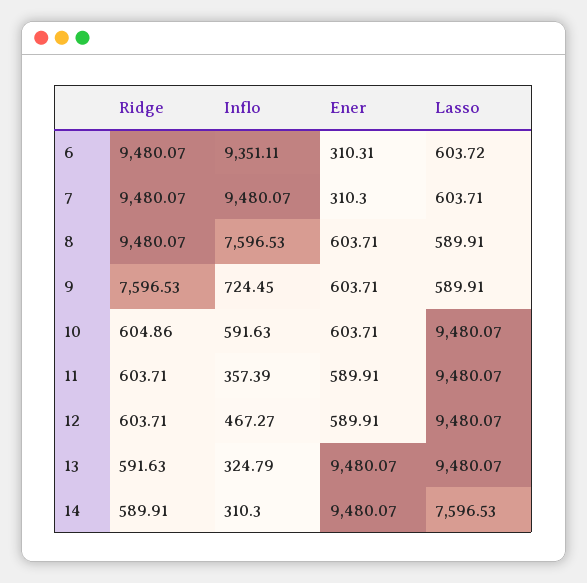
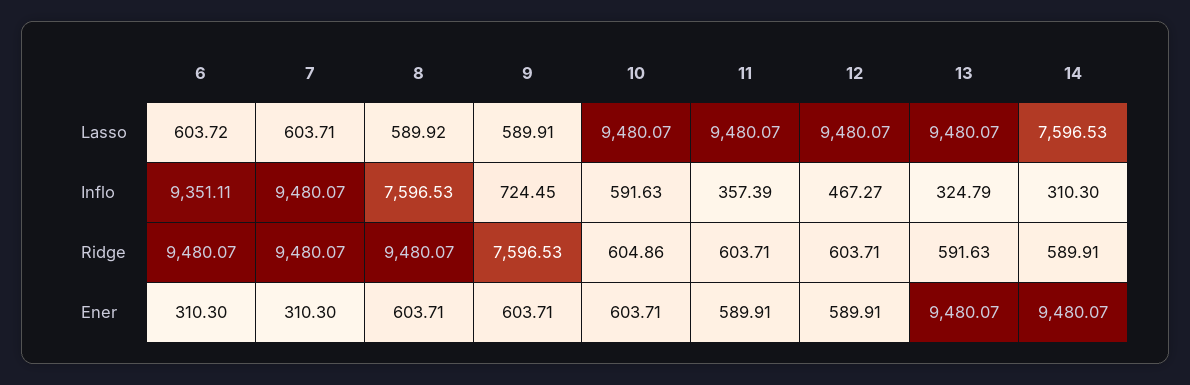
  {
    "Ridge": {
      "6": 9480.07,
      "7": 9480.07,
      "8": 9480.07,
      "9": 7596.53,
      "10": 604.86,
      "11": 603.71,
      "12": 603.71,
      "13": 591.63,
      "14": 589.91
    },
    "Inflo": {
      "6": 9351.11,
      "7": 9480.07,
      "8": 7596.53,
      "9": 724.45,
      "10": 591.63,
      "11": 357.39,
      "12": 467.27,
      "13": 324.79,
      "14": 310.3
    },
    "Ener": {
-     "6": 310.31,
+     "6": 310.3,
      "7": 310.3,
      "8": 603.71,
      "9": 603.71,
      "10": 603.71,
      "11": 589.91,
      "12": 589.91,
      "13": 9480.07,
      "14": 9480.07
    },
    "Lasso": {
      "6": 603.72,
      "7": 603.71,
-     "8": 589.91,
+     "8": 589.92,
      "9": 589.91,
      "10": 9480.07,
      "11": 9480.07,
      "12": 9480.07,
      "13": 9480.07,
      "14": 7596.53
    }
  }

